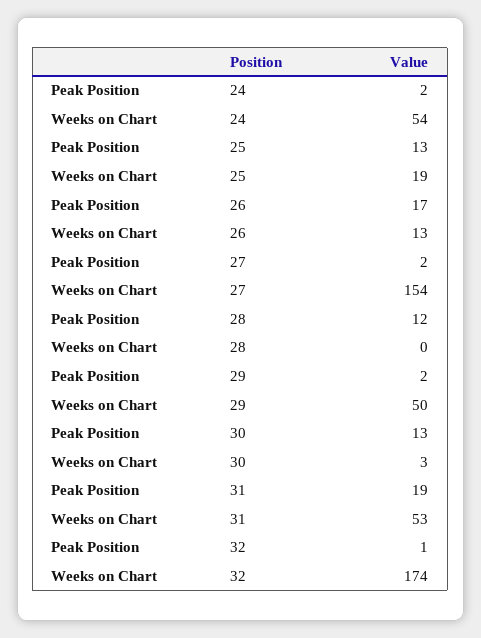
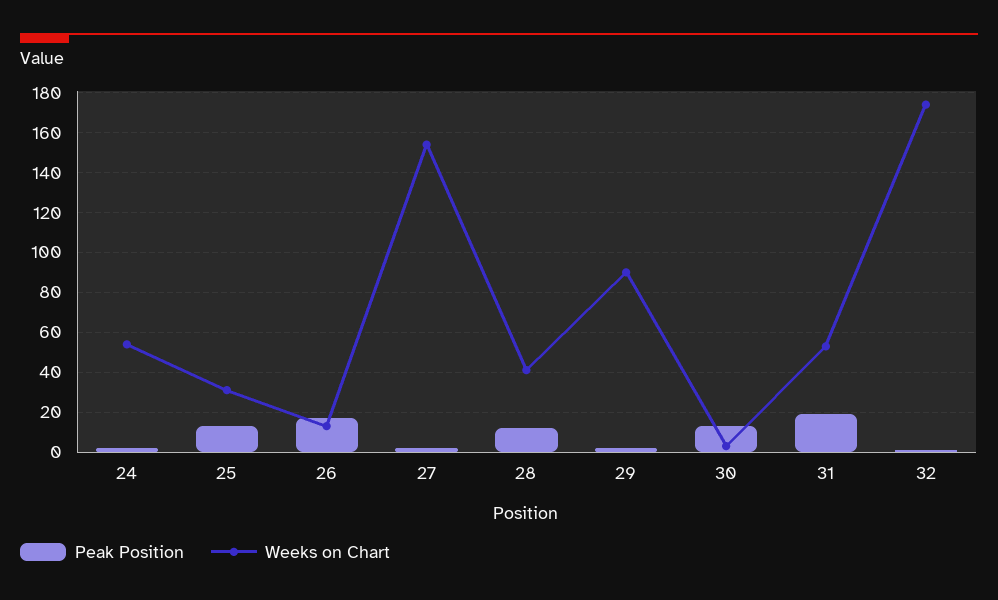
  {
    "Peak Position": {
      "24": 2,
      "25": 13,
      "26": 17,
      "27": 2,
      "28": 12,
      "29": 2,
      "30": 13,
      "31": 19,
      "32": 1
    },
    "Weeks on Chart": {
      "24": 54,
-     "25": 19,
+     "25": 30,
      "26": 13,
      "27": 154,
-     "28": 0,
+     "28": 40,
-     "29": 50,
+     "29": 90,
      "30": 3,
      "31": 53,
      "32": 174
    }
  }

